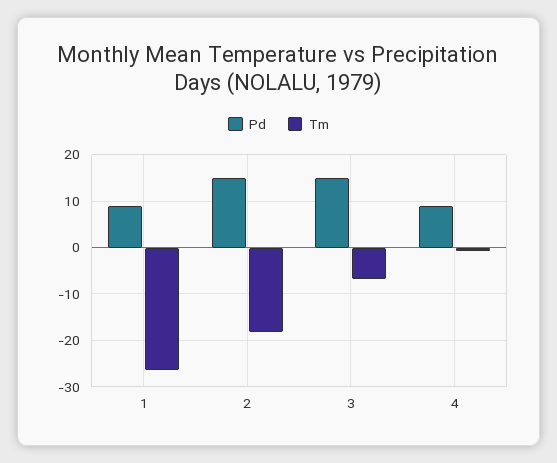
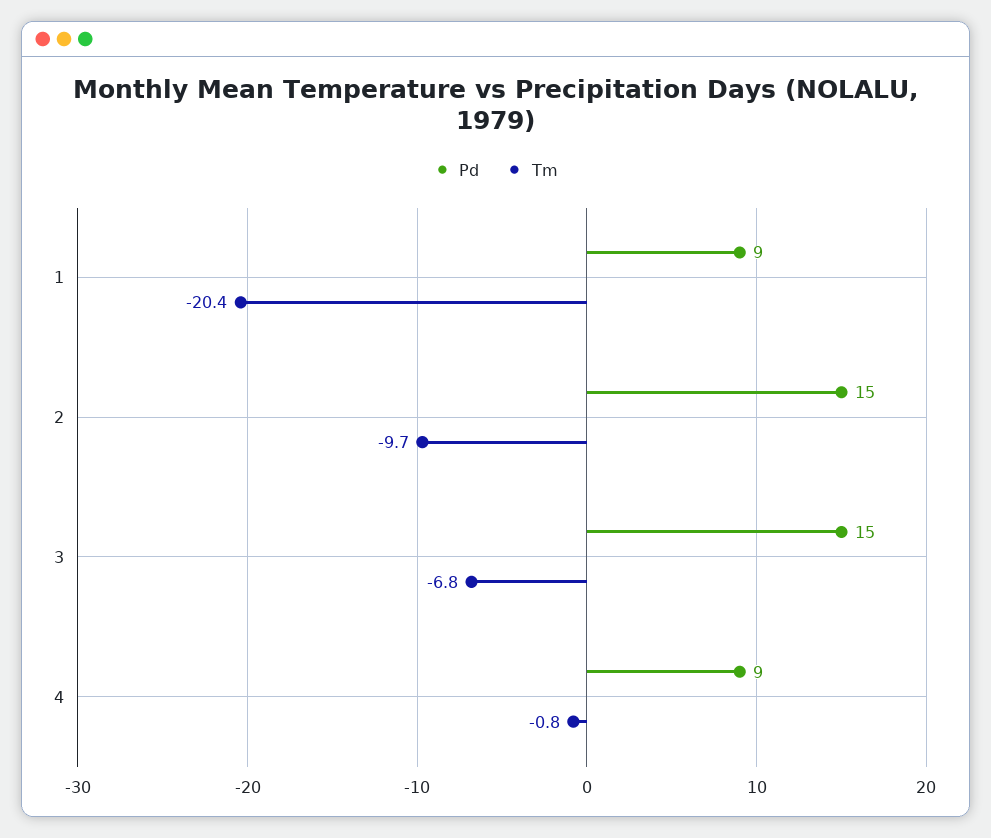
  {
    "Pd": {
      "1": 9,
      "2": 15,
      "3": 15,
      "4": 9
    },
    "Tm": {
-     "1": -26,
+     "1": -20.4,
-     "2": -18,
+     "2": -9.7,
      "3": -6.8,
      "4": -0.8
    }
  }

